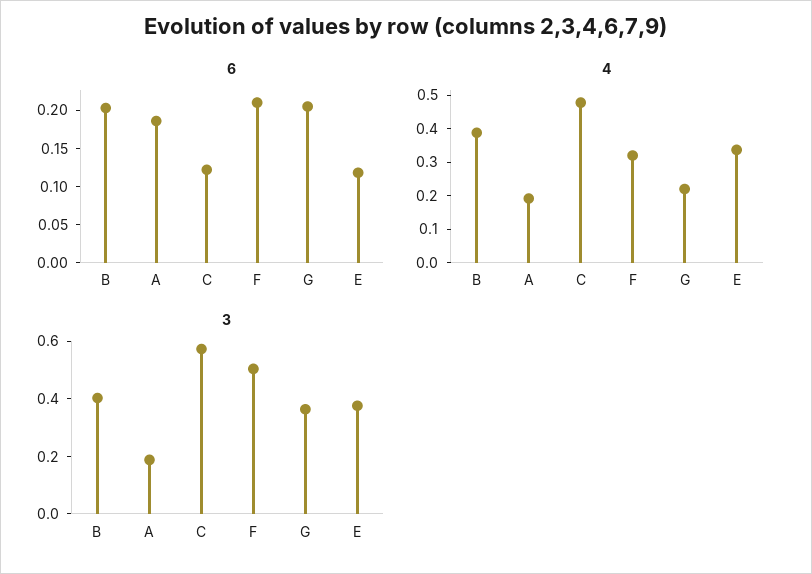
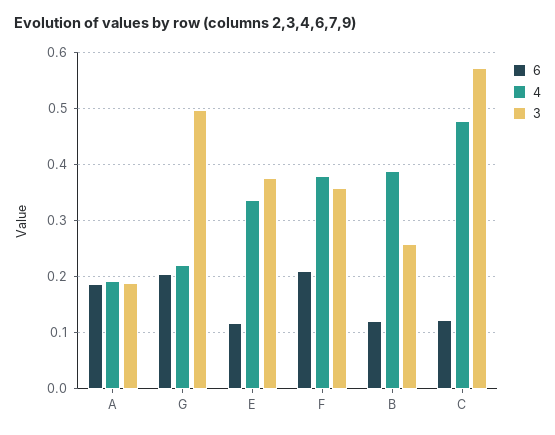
  {
    "6": {
-     "B": 0.2,
+     "B": 0.12,
      "A": 0.18,
      "C": 0.12,
      "F": 0.22,
      "G": 0.2,
      "E": 0.12
    },
    "4": {
      "B": 0.38,
      "A": 0.2,
      "C": 0.48,
-     "F": 0.325,
+     "F": 0.38,
      "G": 0.22,
      "E": 0.34
    },
    "3": {
-     "B": 0.4,
+     "B": 0.26,
      "A": 0.18,
      "C": 0.58,
-     "F": 0.5,
+     "F": 0.36,
-     "G": 0.35,
+     "G": 0.5,
      "E": 0.38
    }
  }

